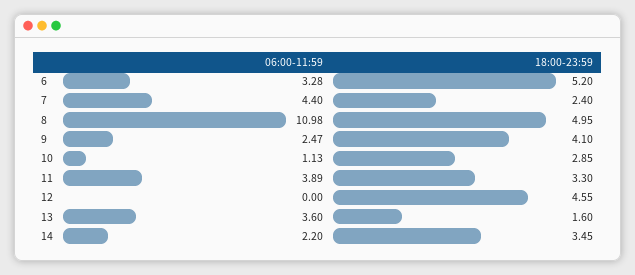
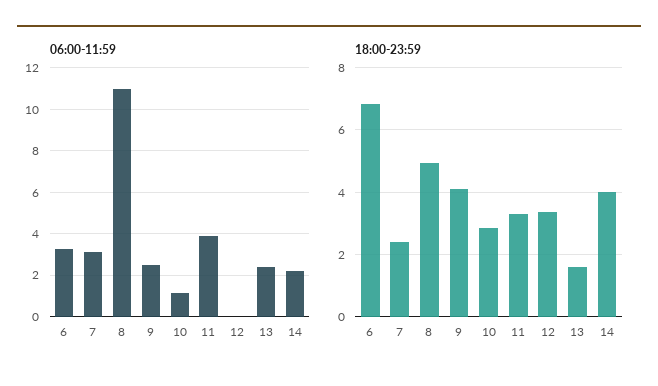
  {
    "06:00-11:59": {
      "6": 3.28,
-     "7": 4.4,
+     "7": 3,
      "8": 10.98,
      "9": 2.47,
      "10": 1.13,
      "11": 3.89,
      "12": 0,
-     "13": 3.6,
+     "13": 2.5,
      "14": 2.2
    },
    "18:00-23:59": {
-     "6": 5.2,
+     "6": 6.8,
      "7": 2.4,
      "8": 4.95,
      "9": 4.1,
      "10": 2.85,
      "11": 3.3,
-     "12": 4.55,
+     "12": 3.4,
      "13": 1.6,
-     "14": 3.45
+     "14": 4
    }
  }

